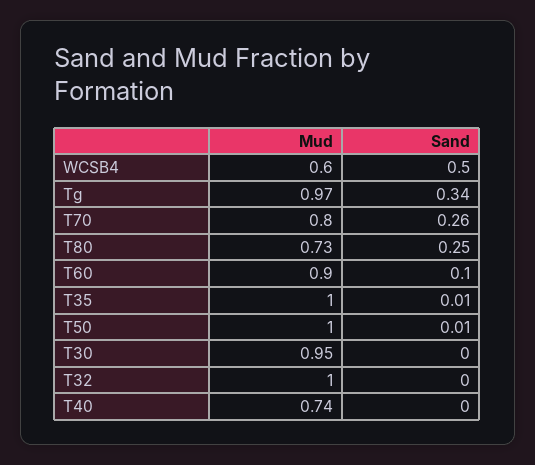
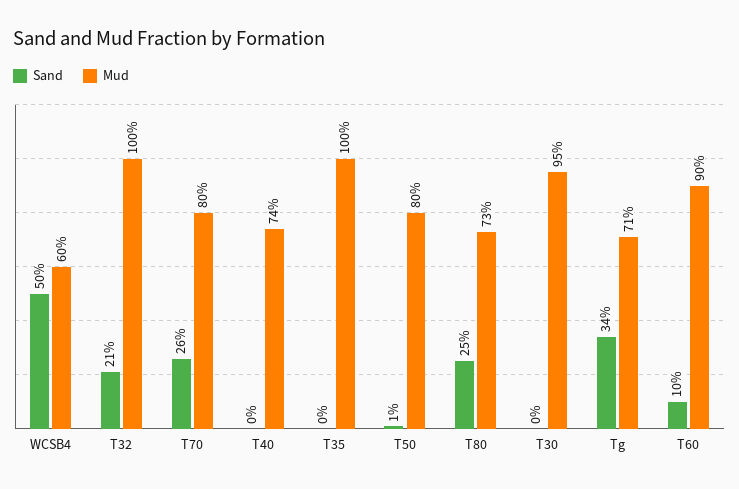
  {
    "Mud": {
      "WCSB4": 0.6,
-     "Tg": 0.97,
+     "Tg": 0.71,
      "T70": 0.8,
      "T80": 0.73,
      "T60": 0.9,
      "T35": 1,
-     "T50": 1,
+     "T50": 0.8,
      "T30": 0.95,
      "T32": 1,
      "T40": 0.74
    },
    "Sand": {
      "WCSB4": 0.5,
      "Tg": 0.34,
      "T70": 0.26,
      "T80": 0.25,
      "T60": 0.1,
-     "T35": 0.01,
+     "T35": 0,
      "T50": 0.01,
      "T30": 0,
-     "T32": 0,
+     "T32": 0.21,
      "T40": 0
    }
  }

